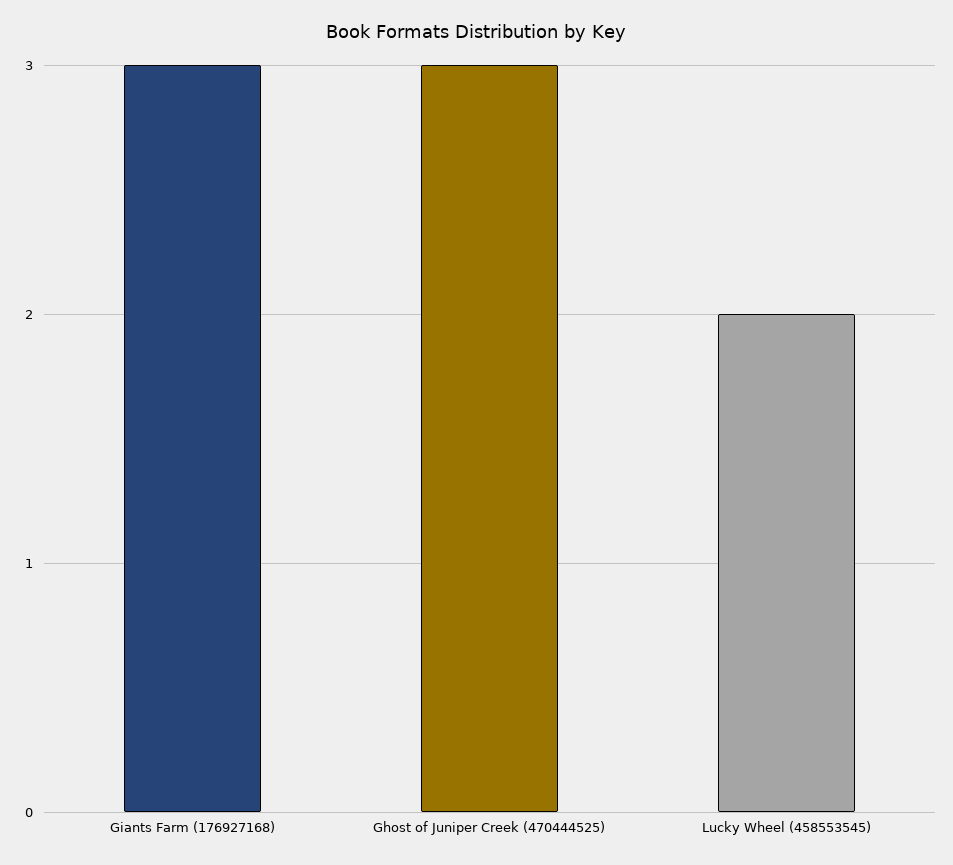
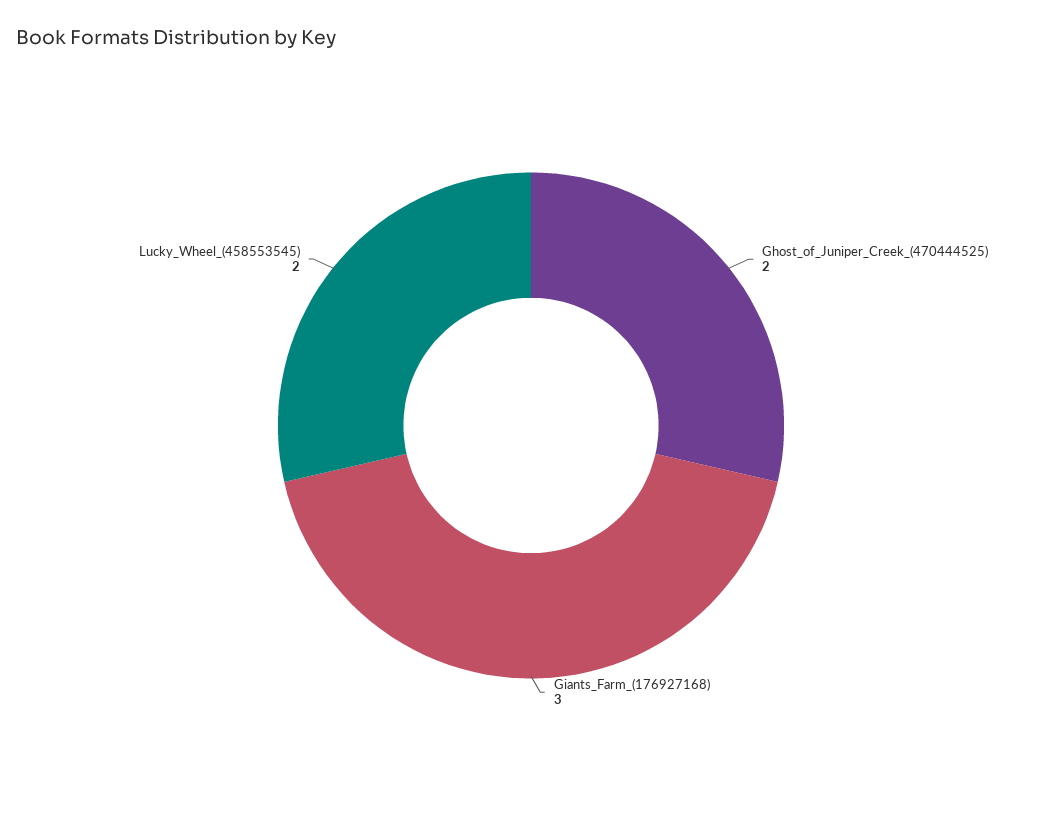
  {
    "Giants Farm (176927168)": 3,
-   "Ghost of Juniper Creek (470444525)": 3,
+   "Ghost of Juniper Creek (470444525)": 2,
    "Lucky Wheel (458553545)": 2
  }

